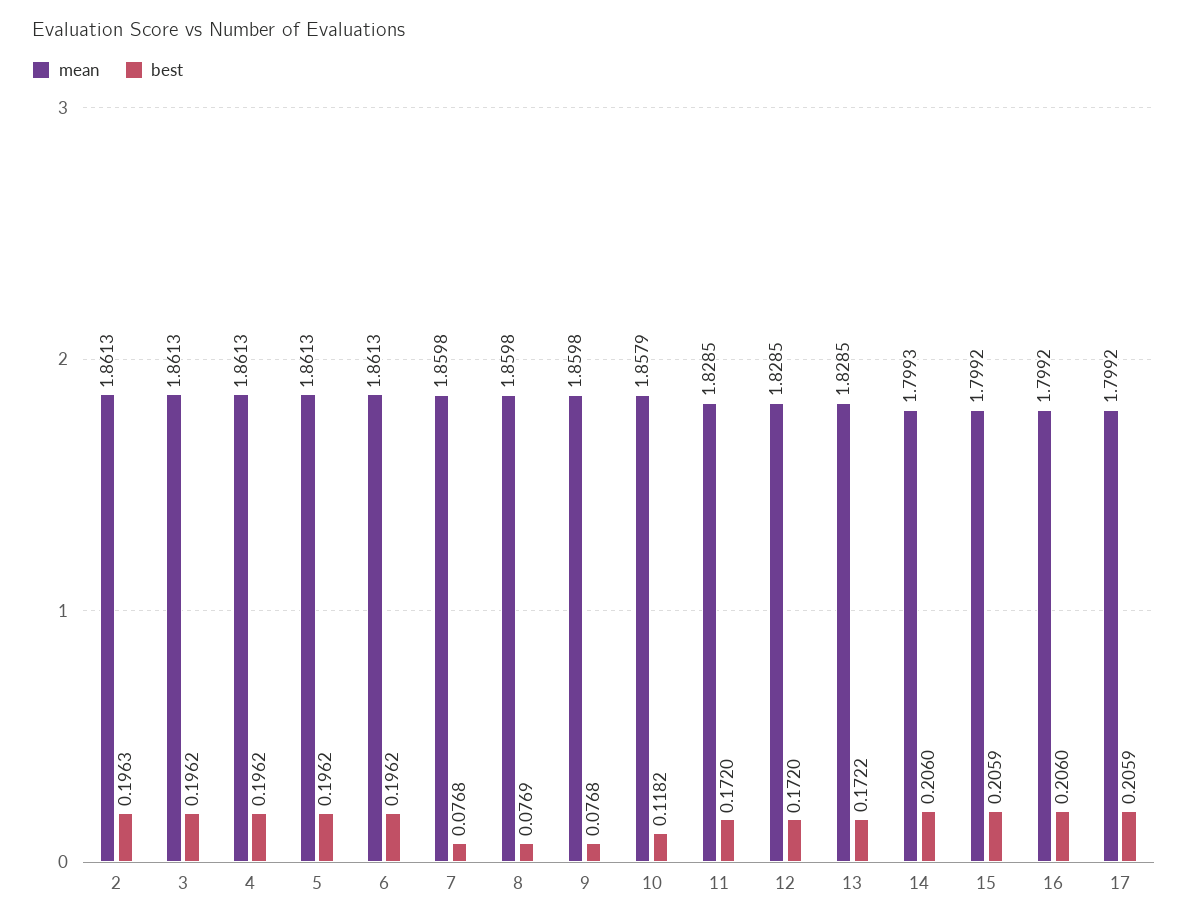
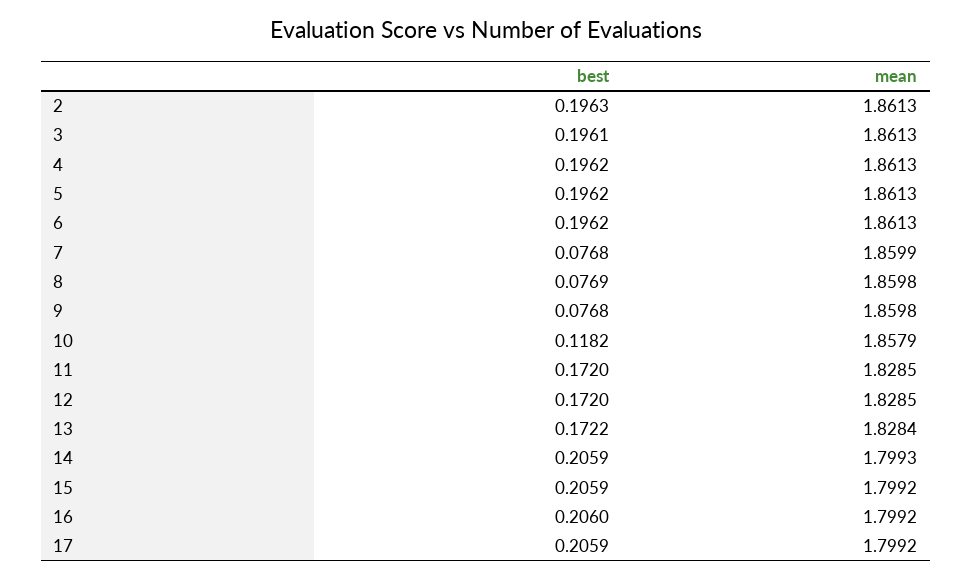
  {
    "mean": {
      "2": 1.8613,
      "3": 1.8613,
      "4": 1.8613,
      "5": 1.8613,
      "6": 1.8613,
-     "7": 1.8598,
+     "7": 1.8599,
      "8": 1.8598,
      "9": 1.8598,
      "10": 1.8579,
      "11": 1.8285,
      "12": 1.8285,
-     "13": 1.8285,
+     "13": 1.8284,
      "14": 1.7993,
      "15": 1.7992,
      "16": 1.7992,
      "17": 1.7992
    },
    "best": {
      "2": 0.1963,
-     "3": 0.1962,
+     "3": 0.1961,
      "4": 0.1962,
      "5": 0.1962,
      "6": 0.1962,
      "7": 0.0768,
      "8": 0.0769,
      "9": 0.0768,
      "10": 0.1182,
      "11": 0.172,
      "12": 0.172,
      "13": 0.1722,
-     "14": 0.206,
+     "14": 0.2059,
      "15": 0.2059,
      "16": 0.206,
      "17": 0.2059
    }
  }

